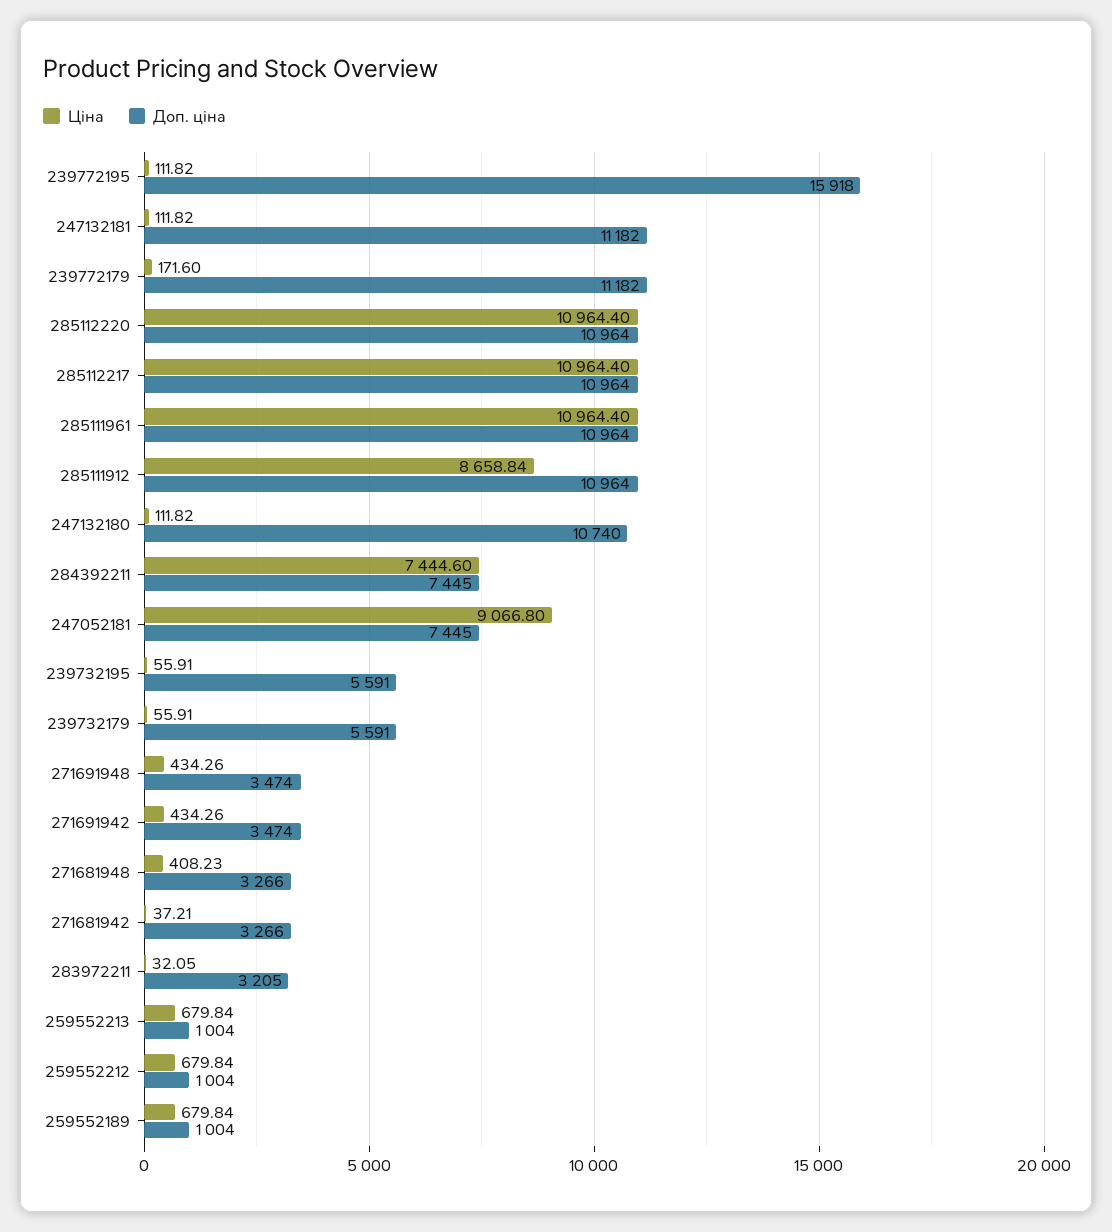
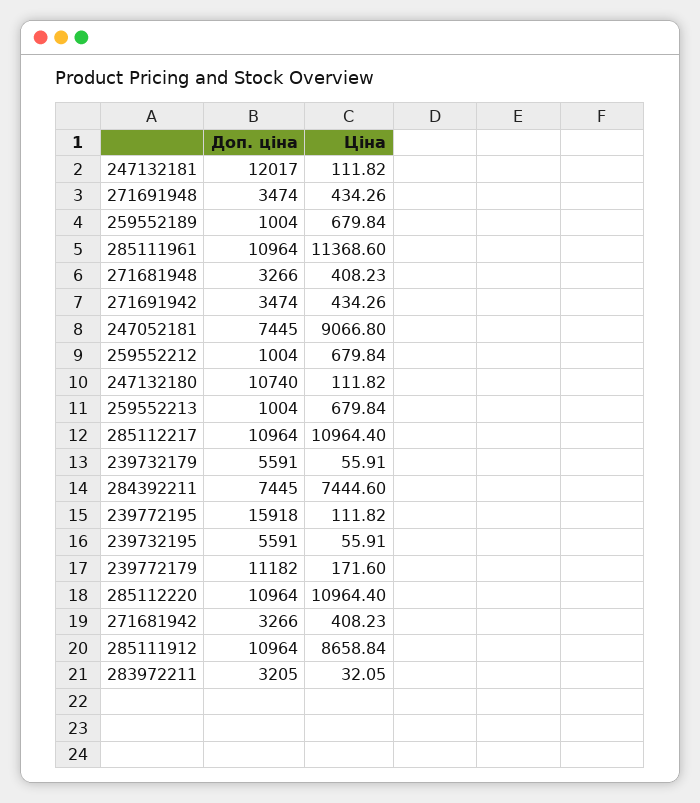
  {
    "Ціна": {
      "239772195": 111.82,
      "247132181": 111.82,
      "239772179": 171.6,
      "285112220": 10964.4,
      "285112217": 10964.4,
-     "285111961": 10964.4,
+     "285111961": 11368.6,
      "285111912": 8658.84,
      "247132180": 111.82,
      "284392211": 7444.6,
      "247052181": 9066.8,
      "239732195": 55.91,
      "239732179": 55.91,
      "271691948": 434.26,
      "271691942": 434.26,
      "271681948": 408.23,
-     "271681942": 37.21,
+     "271681942": 408.23,
      "283972211": 32.05,
      "259552213": 679.84,
      "259552212": 679.84,
      "259552189": 679.84
    },
    "Доп. ціна": {
      "239772195": 15918,
-     "247132181": 11182,
+     "247132181": 12017,
      "239772179": 11182,
      "285112220": 10964,
      "285112217": 10964,
      "285111961": 10964,
      "285111912": 10964,
      "247132180": 10740,
      "284392211": 7445,
      "247052181": 7445,
      "239732195": 5591,
      "239732179": 5591,
      "271691948": 3474,
      "271691942": 3474,
      "271681948": 3266,
      "271681942": 3266,
      "283972211": 3205,
      "259552213": 1004,
      "259552212": 1004,
      "259552189": 1004
    }
  }

